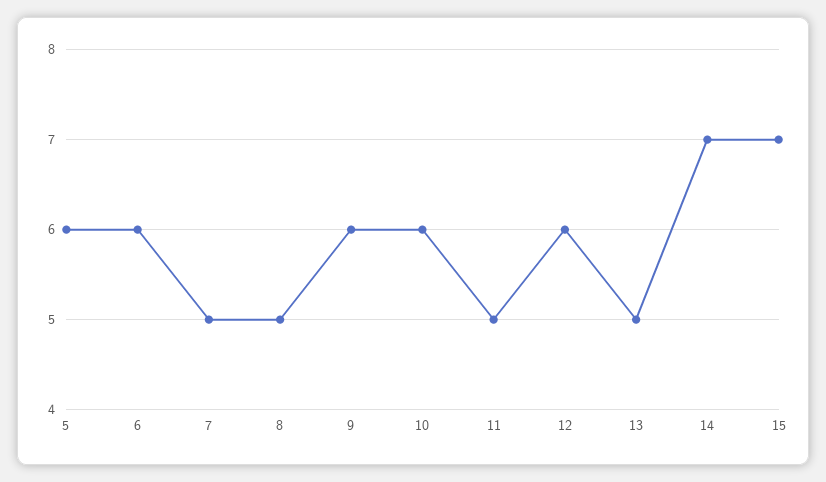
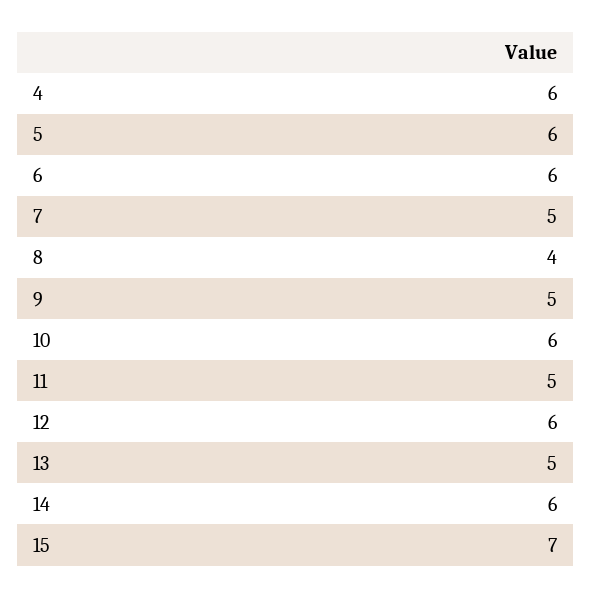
  {
    "5": 6,
    "6": 6,
    "7": 5,
-   "8": 5,
+   "8": 4,
-   "9": 6,
+   "9": 5,
    "10": 6,
    "11": 5,
    "12": 6,
    "13": 5,
-   "14": 7,
+   "14": 6,
-   "15": 7
+   "15": 7,
+   "4": 6
  }

